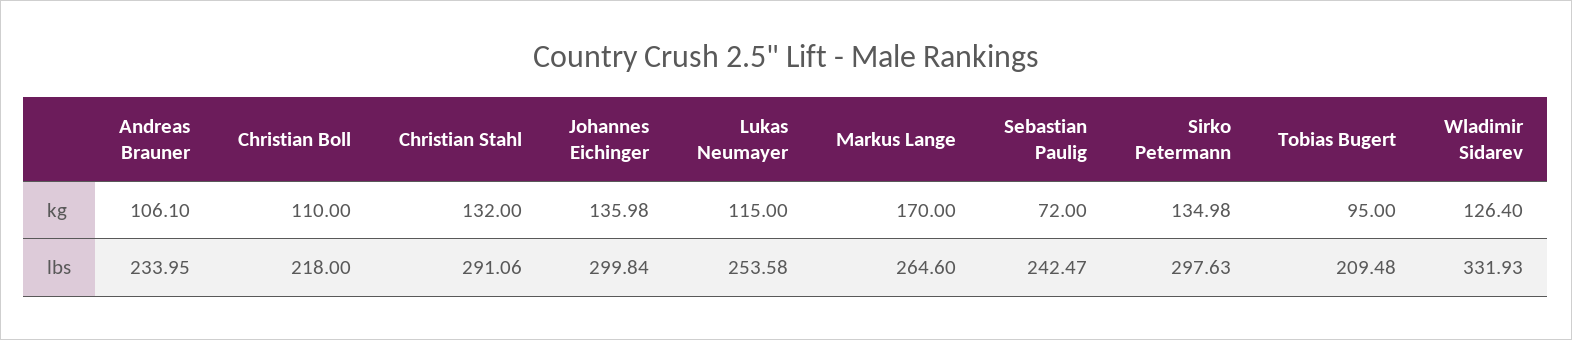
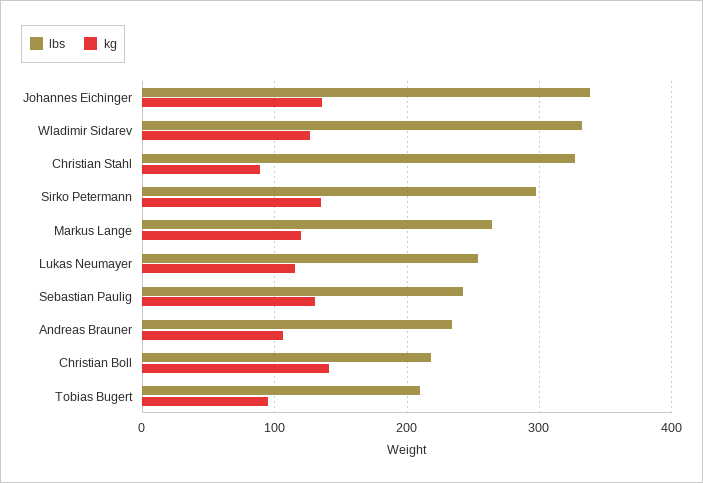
  {
    "kg": {
      "Andreas Brauner": 106.1,
-     "Christian Boll": 110,
+     "Christian Boll": 140,
-     "Christian Stahl": 132,
+     "Christian Stahl": 90,
      "Johannes Eichinger": 135.98,
      "Lukas Neumayer": 115,
-     "Markus Lange": 170,
+     "Markus Lange": 120,
-     "Sebastian Paulig": 72,
+     "Sebastian Paulig": 130,
      "Sirko Petermann": 134.98,
      "Tobias Bugert": 95,
      "Wladimir Sidarev": 126.4
    },
    "lbs": {
      "Andreas Brauner": 233.95,
      "Christian Boll": 218,
-     "Christian Stahl": 291.06,
+     "Christian Stahl": 330,
-     "Johannes Eichinger": 299.84,
+     "Johannes Eichinger": 340,
      "Lukas Neumayer": 253.58,
      "Markus Lange": 264.6,
      "Sebastian Paulig": 242.47,
      "Sirko Petermann": 297.63,
      "Tobias Bugert": 209.48,
      "Wladimir Sidarev": 331.93
    }
  }

